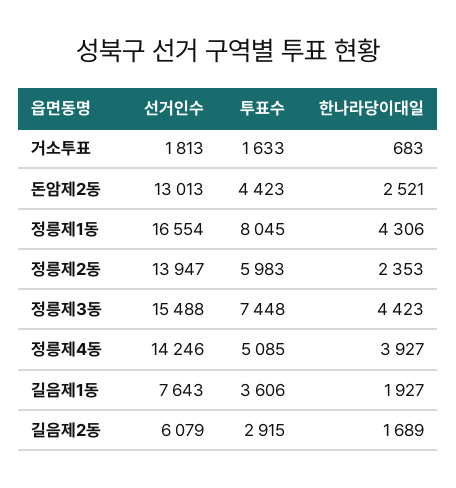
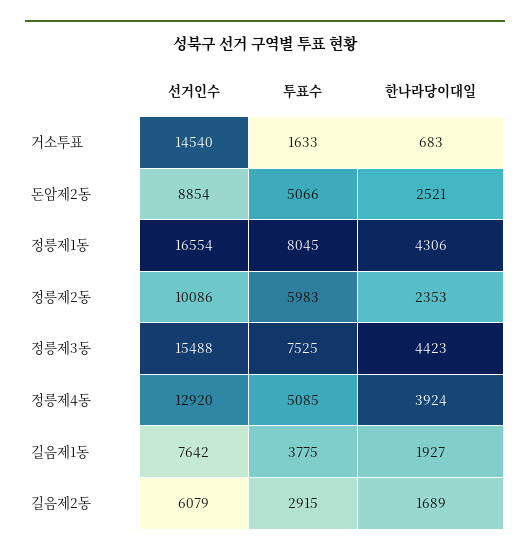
  {
    "선거인수": {
-     "거소투표": 1813,
+     "거소투표": 14540,
-     "돈암제2동": 13013,
+     "돈암제2동": 8854,
      "정릉제1동": 16554,
-     "정릉제2동": 13947,
+     "정릉제2동": 10086,
      "정릉제3동": 15488,
-     "정릉제4동": 14246,
+     "정릉제4동": 12920,
-     "길음제1동": 7643,
+     "길음제1동": 7642,
      "길음제2동": 6079
    },
    "투표수": {
      "거소투표": 1633,
-     "돈암제2동": 4423,
+     "돈암제2동": 5066,
      "정릉제1동": 8045,
      "정릉제2동": 5983,
-     "정릉제3동": 7448,
+     "정릉제3동": 7525,
      "정릉제4동": 5085,
-     "길음제1동": 3606,
+     "길음제1동": 3775,
      "길음제2동": 2915
    },
    "한나라당이대일": {
      "거소투표": 683,
      "돈암제2동": 2521,
      "정릉제1동": 4306,
      "정릉제2동": 2353,
      "정릉제3동": 4423,
-     "정릉제4동": 3927,
+     "정릉제4동": 3924,
      "길음제1동": 1927,
      "길음제2동": 1689
    }
  }

